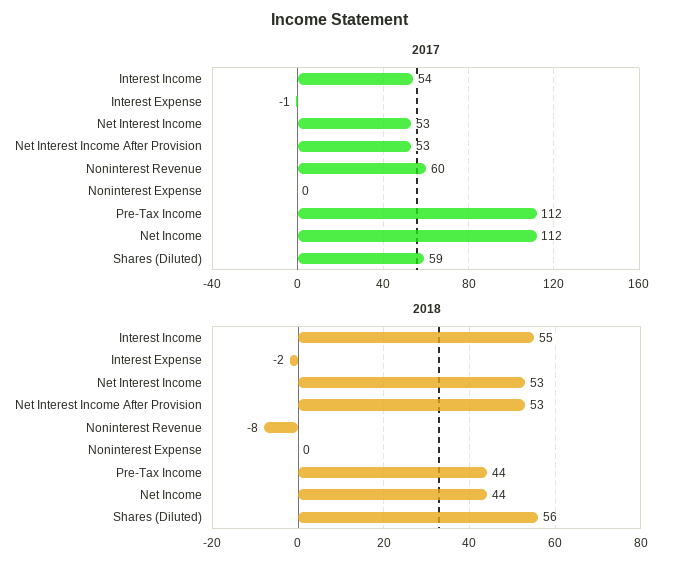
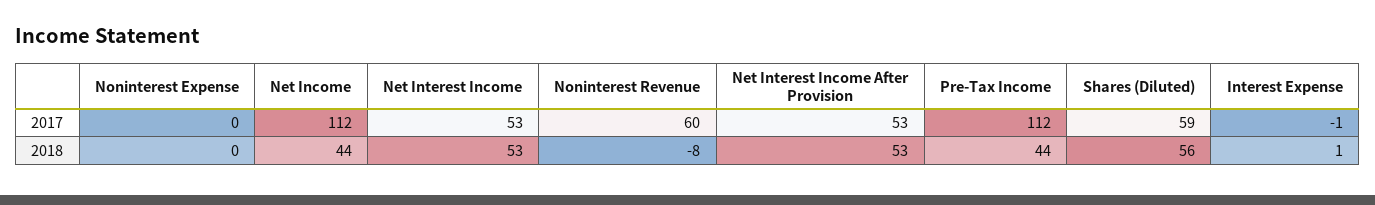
  {
    "2017": {
-     "Interest Income": 54,
      "Interest Expense": -1,
      "Net Interest Income": 53,
      "Net Interest Income After Provision": 53,
      "Noninterest Revenue": 60,
      "Noninterest Expense": 0,
      "Pre-Tax Income": 112,
      "Net Income": 112,
      "Shares (Diluted)": 59
    },
    "2018": {
-     "Interest Income": 55,
-     "Interest Expense": -2,
+     "Interest Expense": 1,
      "Net Interest Income": 53,
      "Net Interest Income After Provision": 53,
      "Noninterest Revenue": -8,
      "Noninterest Expense": 0,
      "Pre-Tax Income": 44,
      "Net Income": 44,
      "Shares (Diluted)": 56
    }
  }

